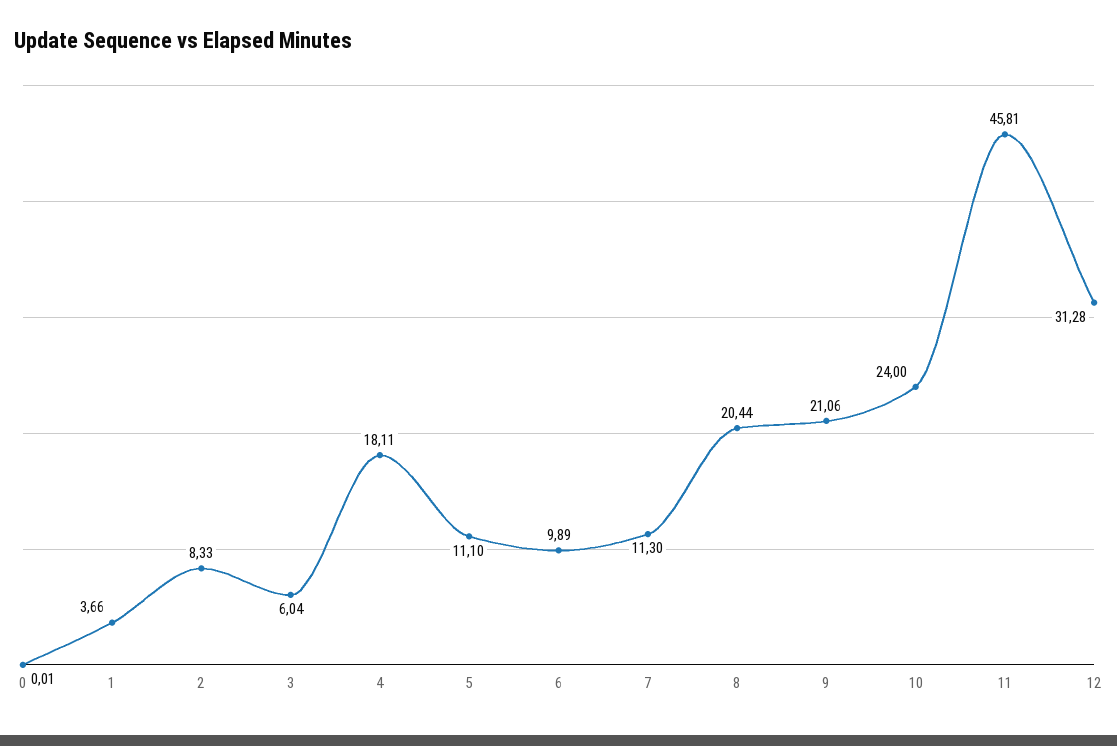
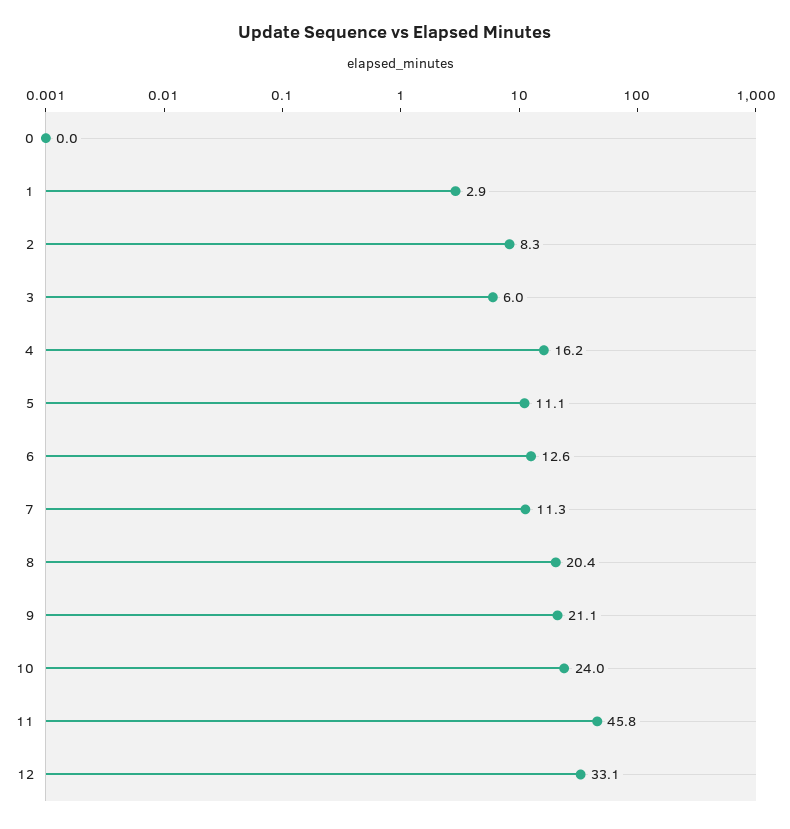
  {
    "0": 0.01,
-   "1": 3.66,
+   "1": 2.9,
    "2": 8.33,
    "3": 6.04,
-   "4": 18.11,
+   "4": 16.2,
    "5": 11.1,
-   "6": 9.89,
+   "6": 12.6,
    "7": 11.3,
    "8": 20.44,
    "9": 21.06,
    "10": 24,
    "11": 45.81,
-   "12": 31.28
+   "12": 33.1
  }

